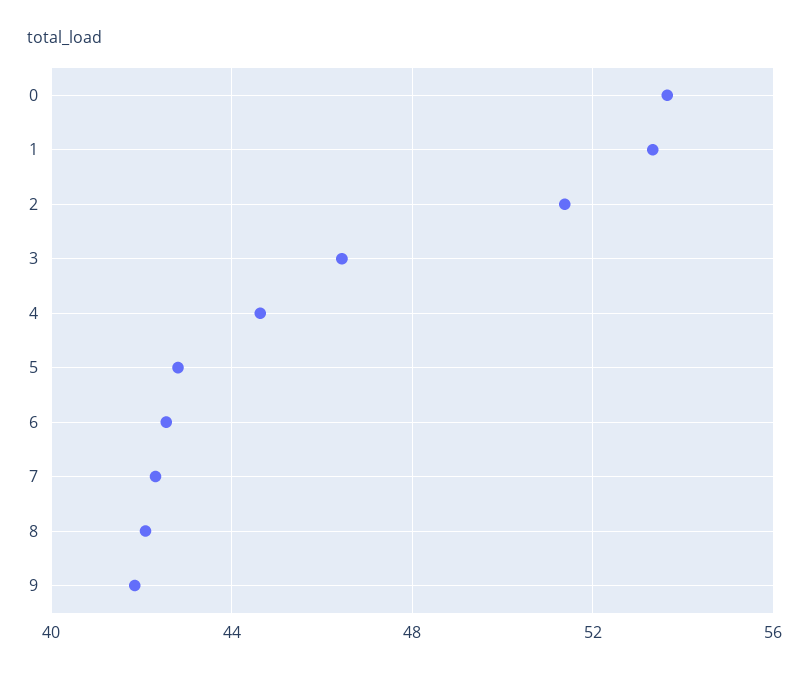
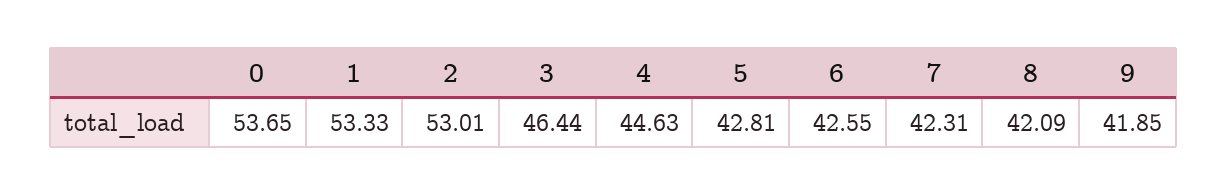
  {
    "0": 53.65,
    "1": 53.33,
-   "2": 51.5,
+   "2": 53.01,
    "3": 46.44,
    "4": 44.63,
    "5": 42.81,
    "6": 42.55,
    "7": 42.31,
    "8": 42.09,
    "9": 41.85
  }

